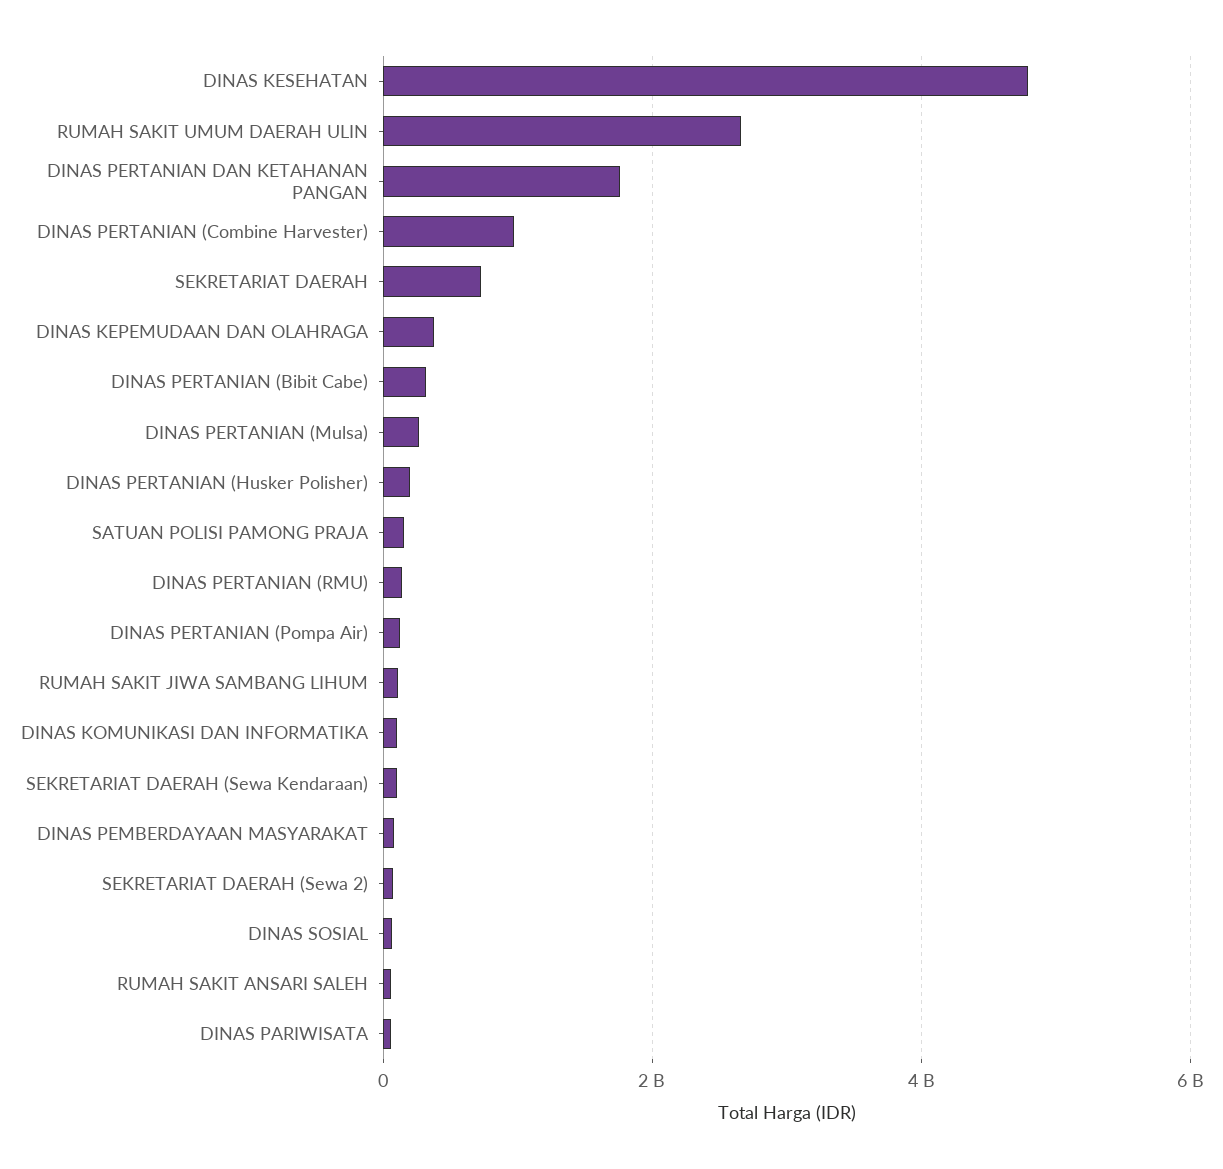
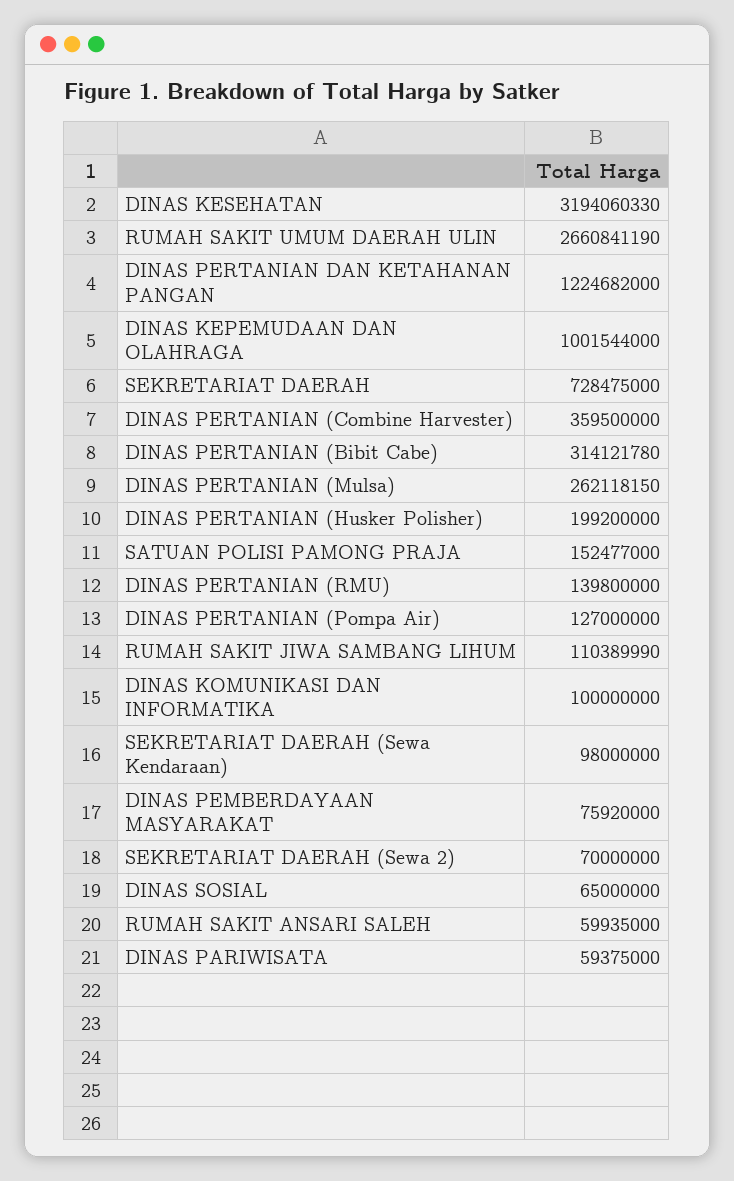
  {
-   "DINAS KESEHATAN": 4800000000,
+   "DINAS KESEHATAN": 3194060330,
    "RUMAH SAKIT UMUM DAERAH ULIN": 2660841190,
-   "DINAS PERTANIAN DAN KETAHANAN PANGAN": 1800000000,
+   "DINAS PERTANIAN DAN KETAHANAN PANGAN": 1224682000,
-   "DINAS PERTANIAN (Combine Harvester)": 1000000000,
+   "DINAS PERTANIAN (Combine Harvester)": 359500000,
    "SEKRETARIAT DAERAH": 728475000,
-   "DINAS KEPEMUDAAN DAN OLAHRAGA": 400000000,
+   "DINAS KEPEMUDAAN DAN OLAHRAGA": 1001544000,
    "DINAS PERTANIAN (Bibit Cabe)": 314121780,
    "DINAS PERTANIAN (Mulsa)": 262118150,
    "DINAS PERTANIAN (Husker Polisher)": 199200000,
    "SATUAN POLISI PAMONG PRAJA": 152477000,
    "DINAS PERTANIAN (RMU)": 139800000,
    "DINAS PERTANIAN (Pompa Air)": 127000000,
    "RUMAH SAKIT JIWA SAMBANG LIHUM": 110389990,
    "DINAS KOMUNIKASI DAN INFORMATIKA": 100000000,
    "SEKRETARIAT DAERAH (Sewa Kendaraan)": 98000000,
    "DINAS PEMBERDAYAAN MASYARAKAT": 75920000,
    "SEKRETARIAT DAERAH (Sewa 2)": 70000000,
    "DINAS SOSIAL": 65000000,
    "RUMAH SAKIT ANSARI SALEH": 59935000,
    "DINAS PARIWISATA": 59375000
  }

